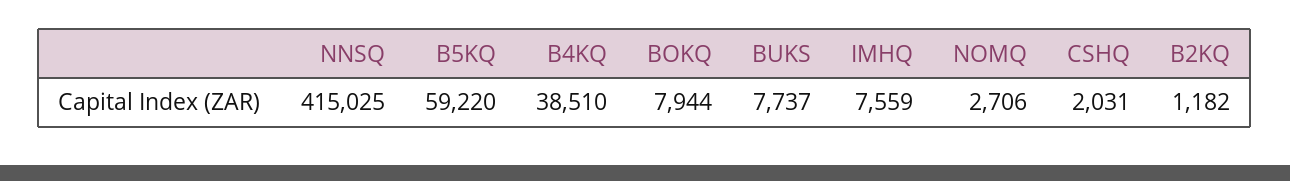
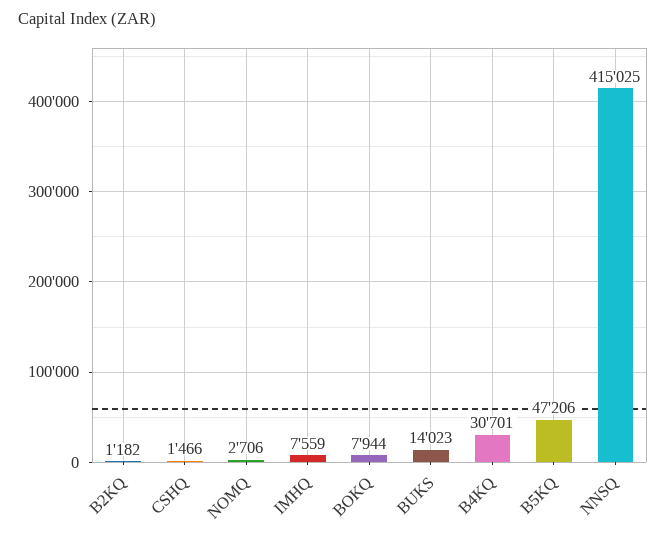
  {
    "NNSQ": 415025,
-   "B5KQ": 59220,
+   "B5KQ": 47206,
-   "B4KQ": 38510,
+   "B4KQ": 30701,
    "BOKQ": 7944,
-   "BUKS": 7737,
+   "BUKS": 14023,
    "IMHQ": 7559,
    "NOMQ": 2706,
-   "CSHQ": 2031,
+   "CSHQ": 1466,
    "B2KQ": 1182
  }

